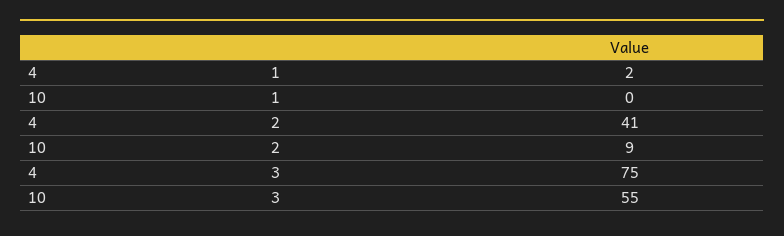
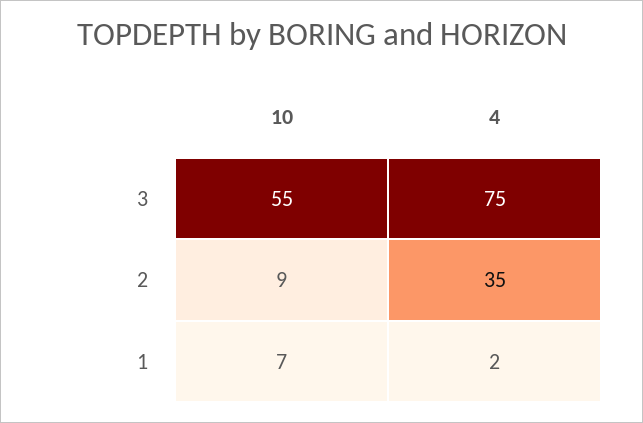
  {
    "4": {
      "1": 2,
-     "2": 41,
+     "2": 35,
      "3": 75
    },
    "10": {
-     "1": 0,
+     "1": 7,
      "2": 9,
      "3": 55
    }
  }

